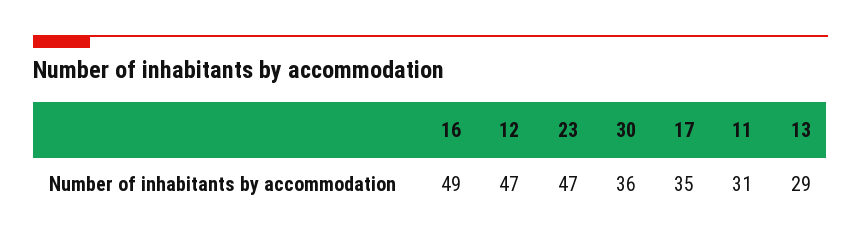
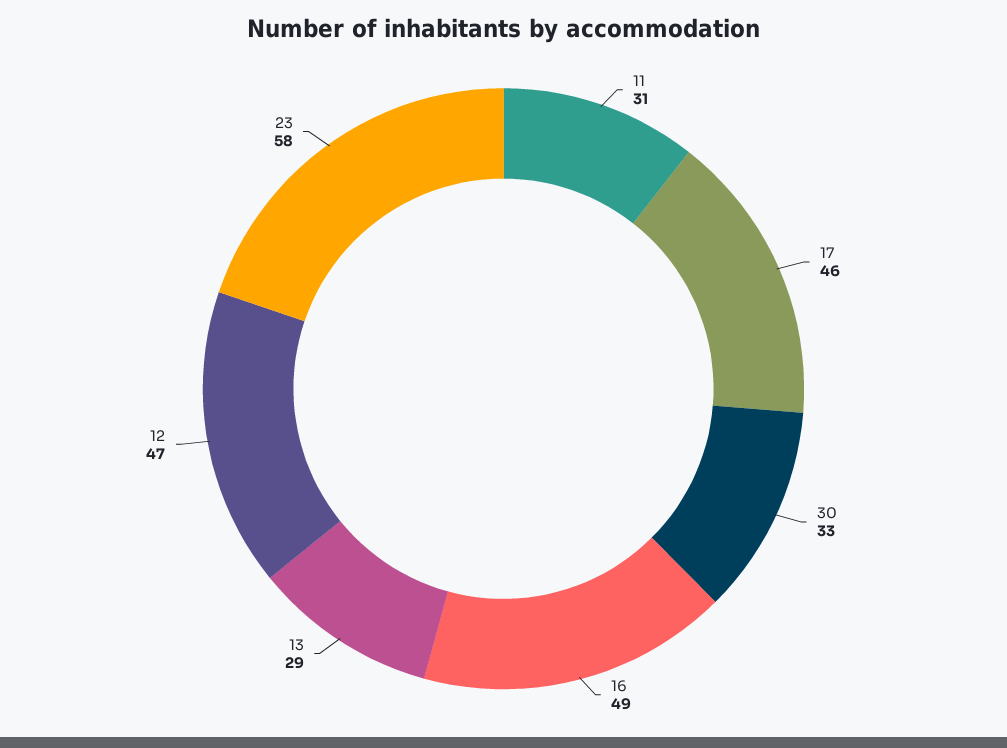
  {
    "16": 49,
    "12": 47,
-   "23": 47,
+   "23": 58,
-   "30": 36,
+   "30": 33,
-   "17": 35,
+   "17": 46,
    "11": 31,
    "13": 29
  }

